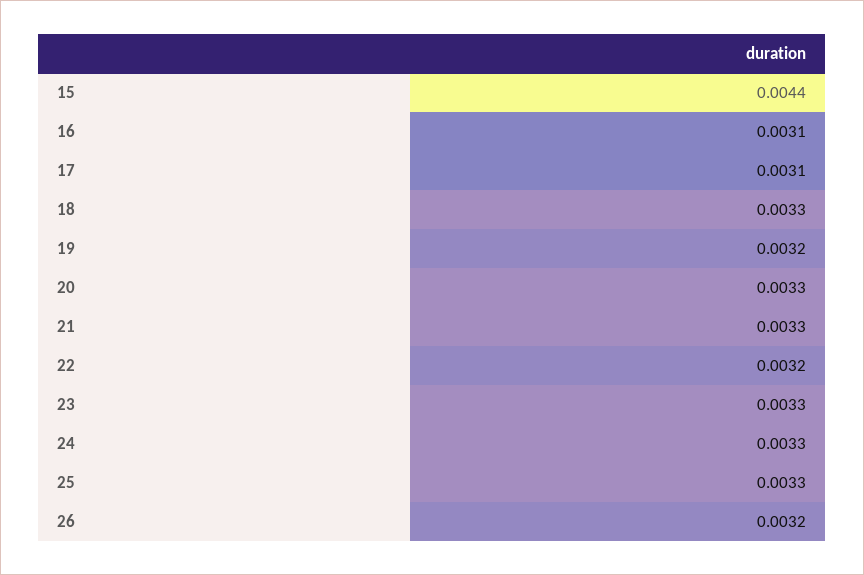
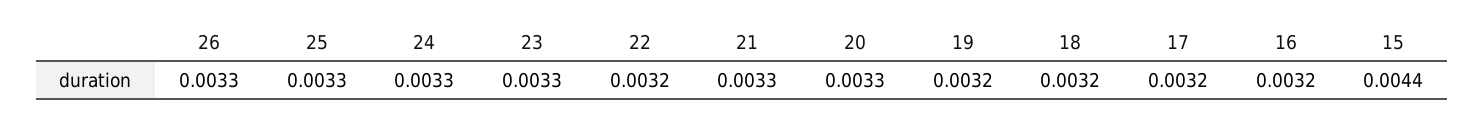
  {
    "15": 0.0044,
-   "16": 0.0031,
+   "16": 0.0032,
-   "17": 0.0031,
+   "17": 0.0032,
-   "18": 0.0033,
+   "18": 0.0032,
    "19": 0.0032,
    "20": 0.0033,
    "21": 0.0033,
    "22": 0.0032,
    "23": 0.0033,
    "24": 0.0033,
    "25": 0.0033,
-   "26": 0.0032
+   "26": 0.0033
  }

